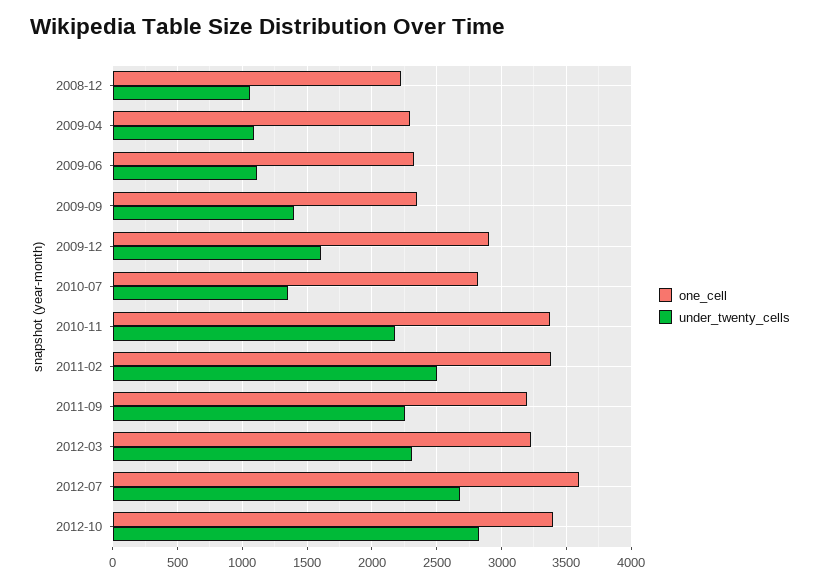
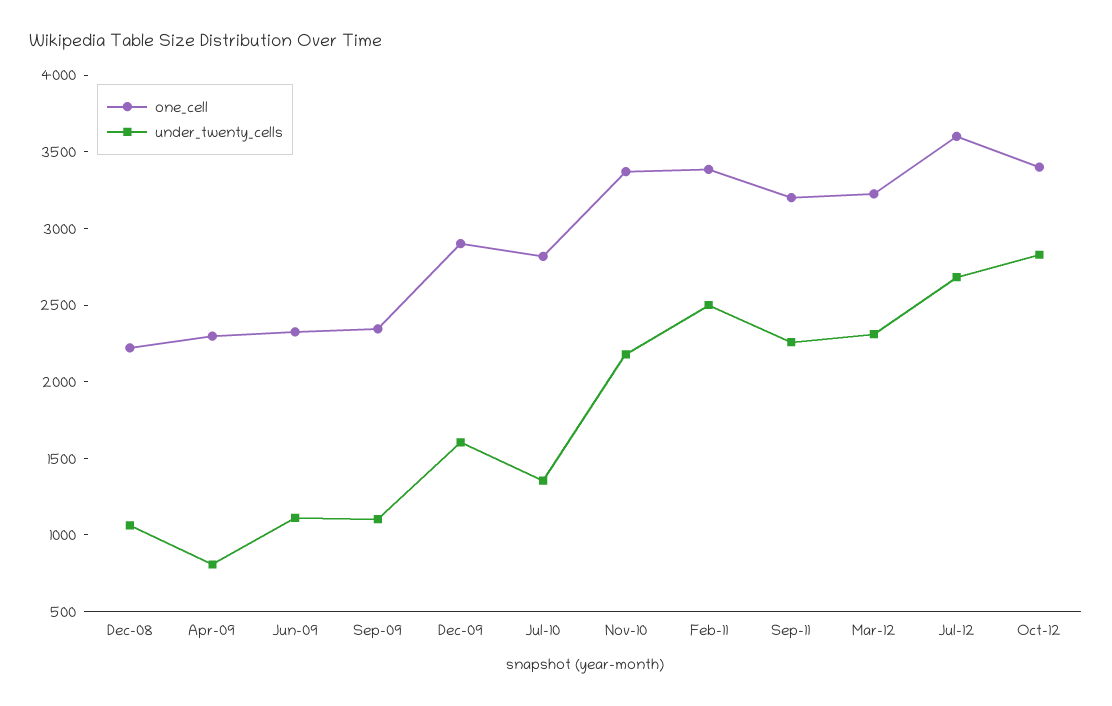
  {
    "one_cell": {
      "2008-12": 2200,
      "2009-04": 2300,
      "2009-06": 2300,
      "2009-09": 2350,
      "2009-12": 2900,
      "2010-07": 2800,
      "2010-11": 3350,
      "2011-02": 3400,
      "2011-09": 3200,
      "2012-03": 3250,
      "2012-07": 3600,
      "2012-10": 3400
    },
    "under_twenty_cells": {
      "2008-12": 1050,
-     "2009-04": 1100,
+     "2009-04": 800,
      "2009-06": 1100,
-     "2009-09": 1400,
+     "2009-09": 1100,
      "2009-12": 1600,
      "2010-07": 1350,
      "2010-11": 2200,
      "2011-02": 2500,
      "2011-09": 2250,
      "2012-03": 2300,
      "2012-07": 2700,
      "2012-10": 2850
    }
  }

